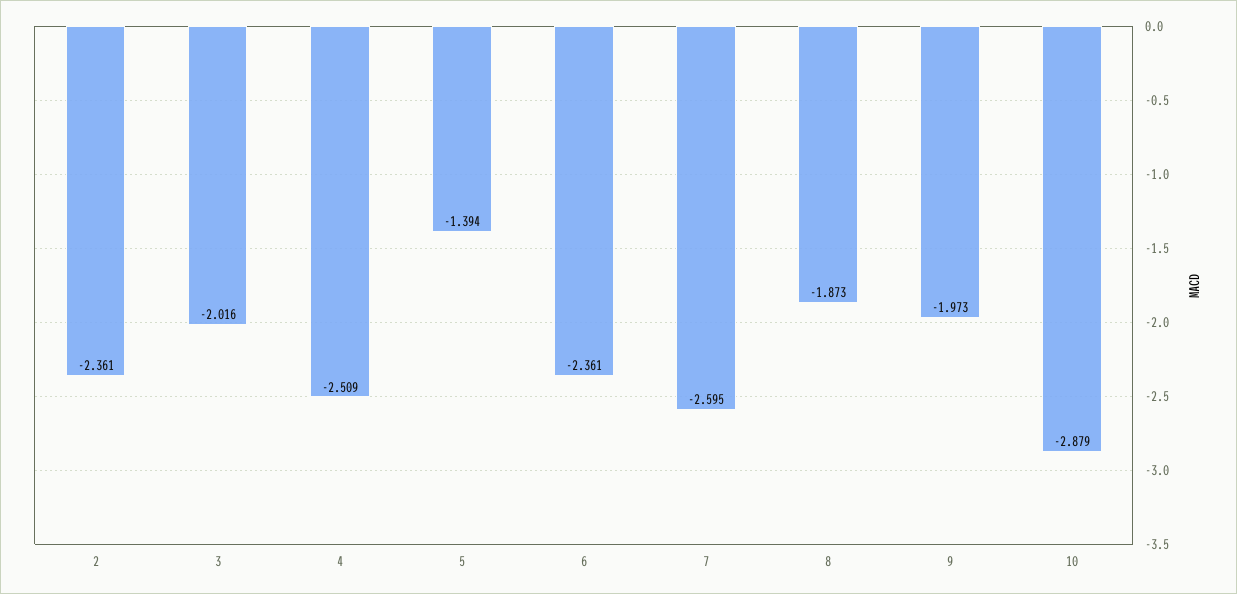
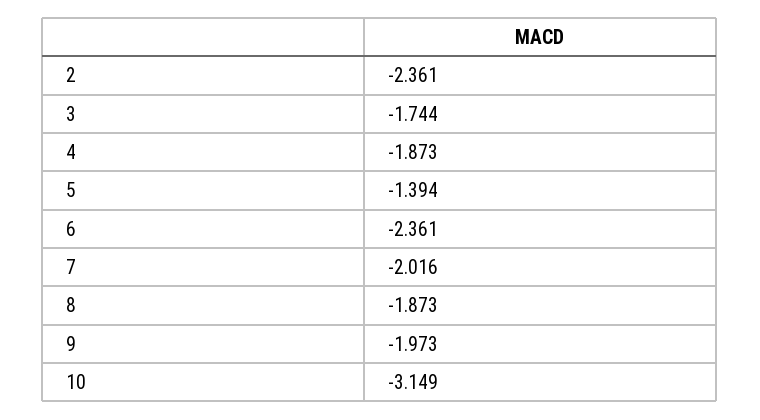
  {
    "2": -2.361,
-   "3": -2.016,
+   "3": -1.744,
-   "4": -2.509,
+   "4": -1.873,
    "5": -1.394,
    "6": -2.361,
-   "7": -2.595,
+   "7": -2.016,
    "8": -1.873,
    "9": -1.973,
-   "10": -2.879
+   "10": -3.149
  }

